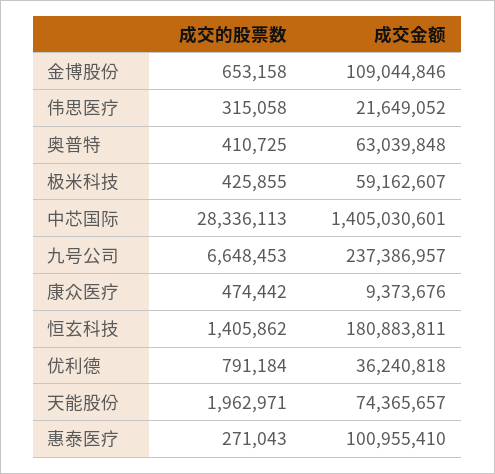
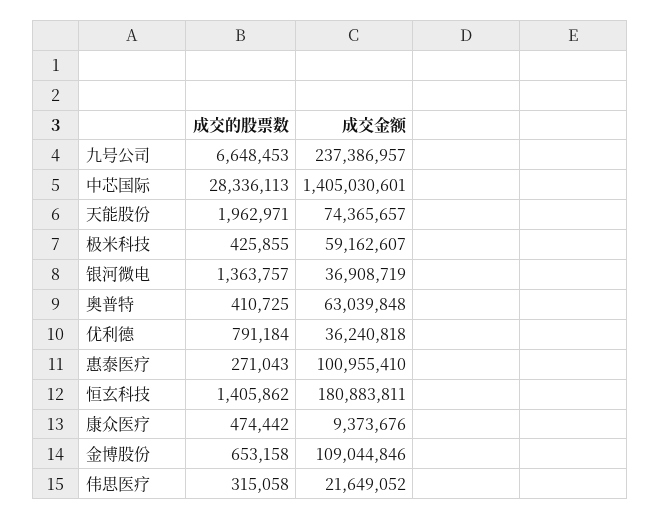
  {
    "成交的股票数": {
      "金博股份": 653158,
      "伟思医疗": 315058,
      "奥普特": 410725,
      "极米科技": 425855,
      "中芯国际": 28336113,
      "九号公司": 6648453,
      "康众医疗": 474442,
      "恒玄科技": 1405862,
      "优利德": 791184,
      "天能股份": 1962971,
-     "惠泰医疗": 271043
+     "惠泰医疗": 271043,
+     "银河微电": 1363757
    },
    "成交金额": {
      "金博股份": 109044846,
      "伟思医疗": 21649052,
      "奥普特": 63039848,
      "极米科技": 59162607,
      "中芯国际": 1405030601,
      "九号公司": 237386957,
      "康众医疗": 9373676,
      "恒玄科技": 180883811,
      "优利德": 36240818,
      "天能股份": 74365657,
-     "惠泰医疗": 100955410
+     "惠泰医疗": 100955410,
+     "银河微电": 36908719
    }
  }

